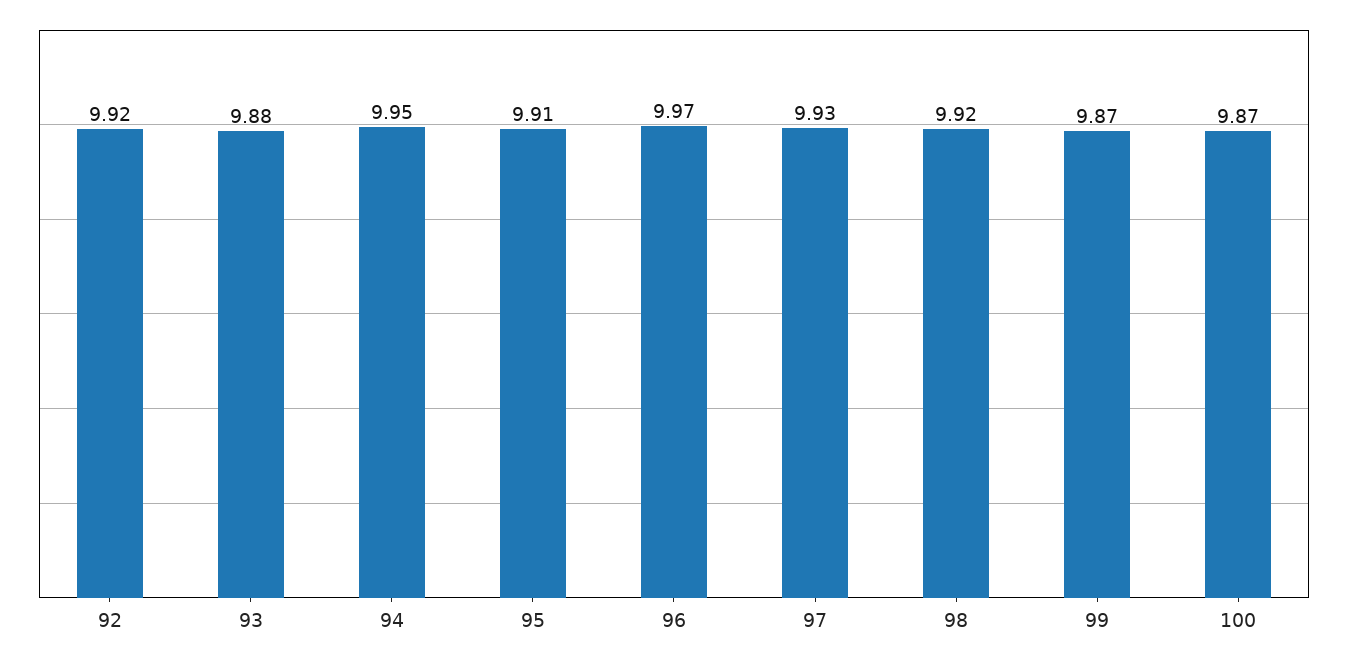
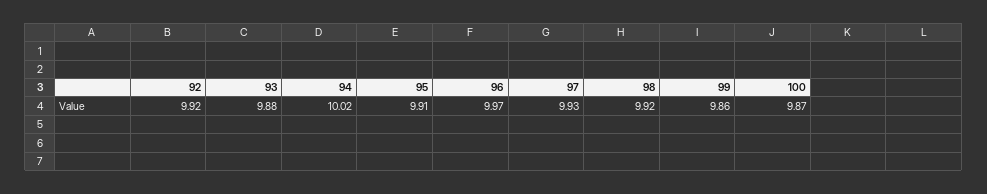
  {
    "92": 9.92,
    "93": 9.88,
-   "94": 9.95,
+   "94": 10.02,
    "95": 9.91,
    "96": 9.97,
    "97": 9.93,
    "98": 9.92,
-   "99": 9.87,
+   "99": 9.86,
    "100": 9.87
  }

